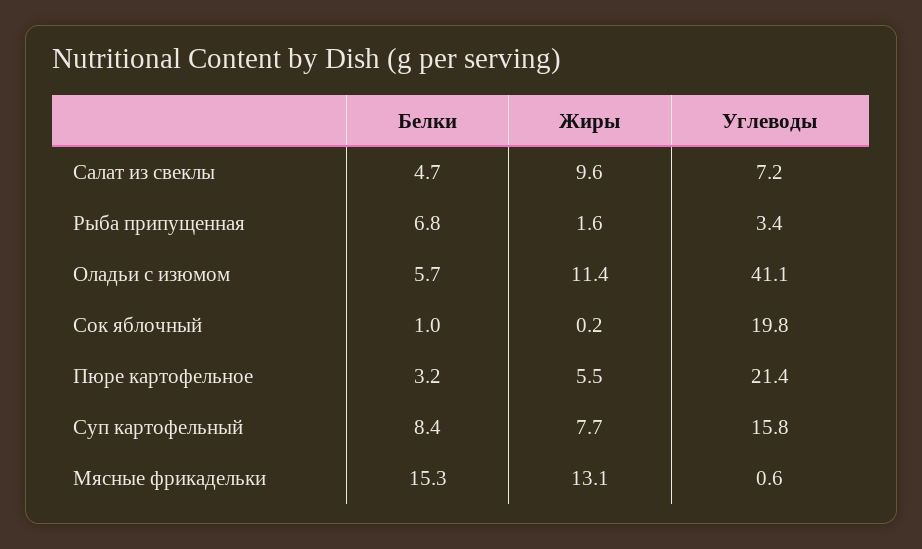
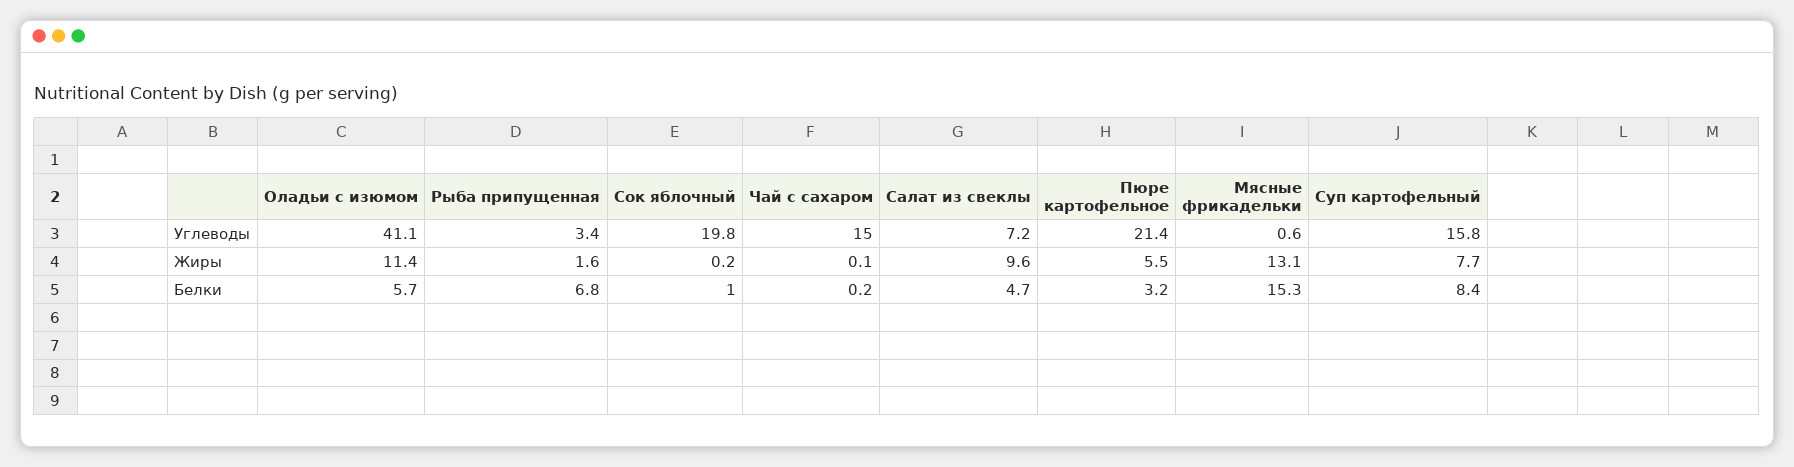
  {
    "Белки": {
      "Салат из свеклы": 4.7,
      "Рыба припущенная": 6.8,
      "Оладьи с изюмом": 5.7,
      "Сок яблочный": 1,
      "Пюре картофельное": 3.2,
      "Суп картофельный": 8.4,
-     "Мясные фрикадельки": 15.3
+     "Мясные фрикадельки": 15.3,
+     "Чай с сахаром": 0.2
    },
    "Жиры": {
      "Салат из свеклы": 9.6,
      "Рыба припущенная": 1.6,
      "Оладьи с изюмом": 11.4,
      "Сок яблочный": 0.2,
      "Пюре картофельное": 5.5,
      "Суп картофельный": 7.7,
-     "Мясные фрикадельки": 13.1
+     "Мясные фрикадельки": 13.1,
+     "Чай с сахаром": 0.1
    },
    "Углеводы": {
      "Салат из свеклы": 7.2,
      "Рыба припущенная": 3.4,
      "Оладьи с изюмом": 41.1,
      "Сок яблочный": 19.8,
      "Пюре картофельное": 21.4,
      "Суп картофельный": 15.8,
-     "Мясные фрикадельки": 0.6
+     "Мясные фрикадельки": 0.6,
+     "Чай с сахаром": 15
    }
  }

